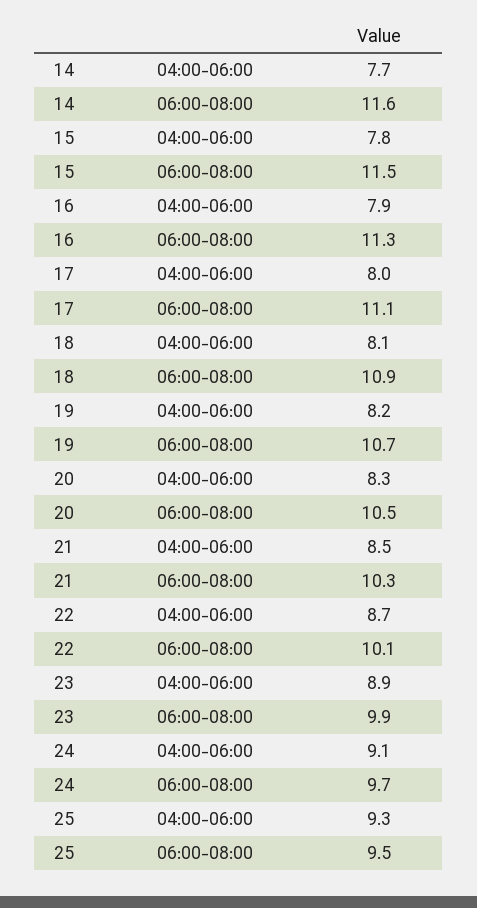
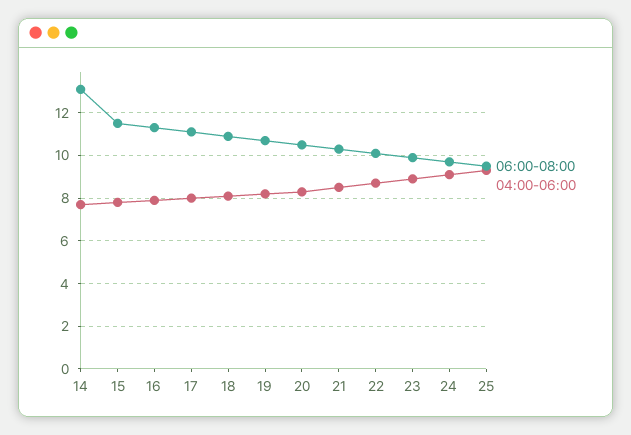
  {
    "04:00-06:00": {
      "14": 7.7,
      "15": 7.8,
      "16": 7.9,
      "17": 8,
      "18": 8.1,
      "19": 8.2,
      "20": 8.3,
      "21": 8.5,
      "22": 8.7,
      "23": 8.9,
      "24": 9.1,
      "25": 9.3
    },
    "06:00-08:00": {
-     "14": 11.6,
+     "14": 13,
      "15": 11.5,
      "16": 11.3,
      "17": 11.1,
      "18": 10.9,
      "19": 10.7,
      "20": 10.5,
      "21": 10.3,
      "22": 10.1,
      "23": 9.9,
      "24": 9.7,
      "25": 9.5
    }
  }

